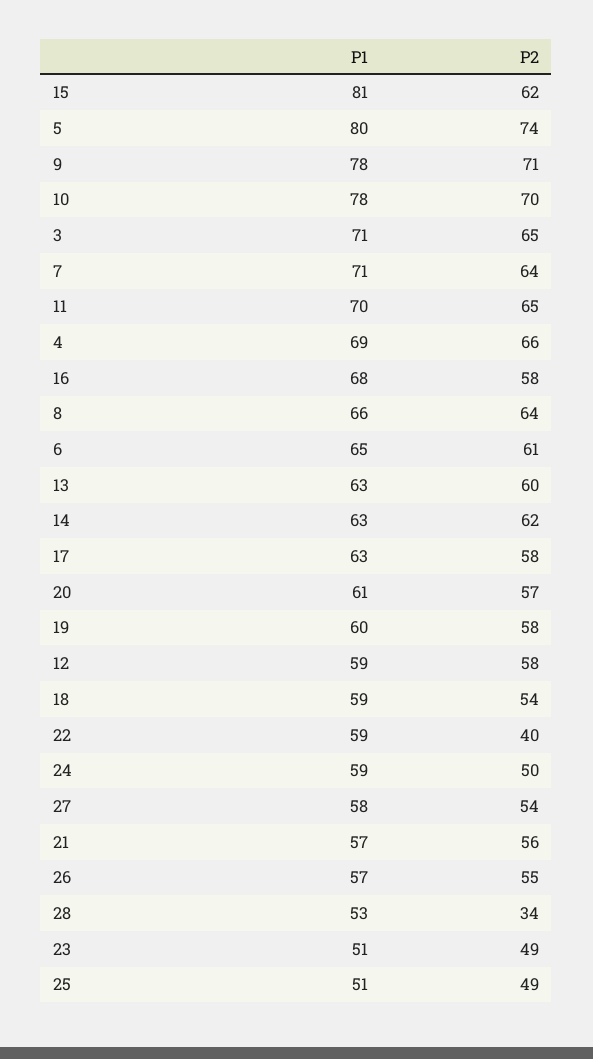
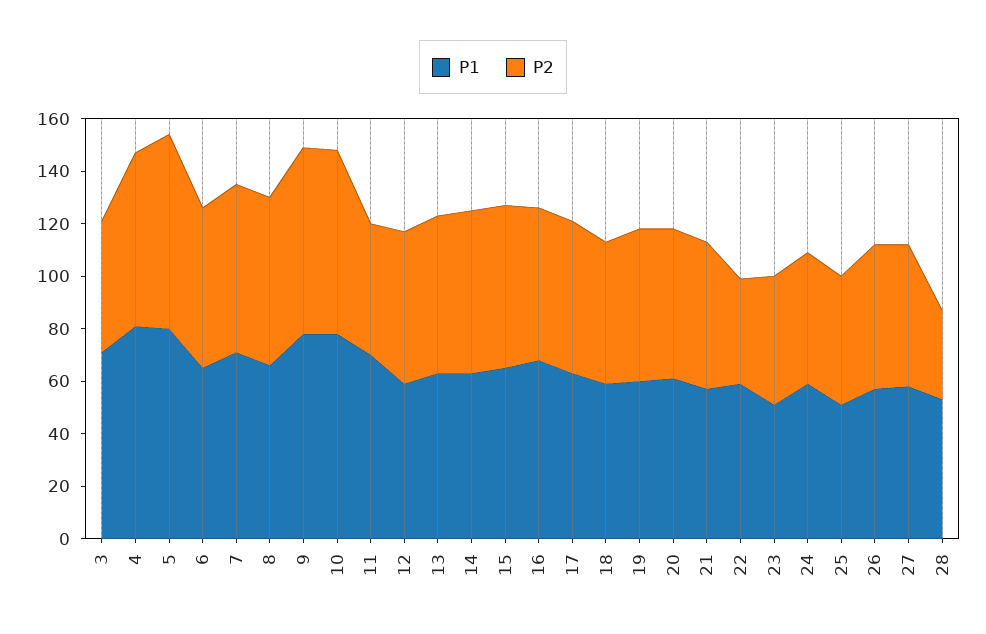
  {
    "P1": {
-     "15": 81,
+     "15": 65,
      "5": 80,
      "9": 78,
      "10": 78,
      "3": 71,
      "7": 71,
      "11": 70,
-     "4": 69,
+     "4": 80,
      "16": 68,
      "8": 66,
      "6": 65,
      "13": 63,
      "14": 63,
      "17": 63,
      "20": 61,
      "19": 60,
      "12": 59,
      "18": 59,
      "22": 59,
      "24": 59,
      "27": 58,
      "21": 57,
      "26": 57,
      "28": 53,
      "23": 51,
      "25": 51
    },
    "P2": {
      "15": 62,
      "5": 74,
      "9": 71,
      "10": 70,
-     "3": 65,
+     "3": 50,
      "7": 64,
-     "11": 65,
+     "11": 50,
      "4": 66,
      "16": 58,
      "8": 64,
      "6": 61,
      "13": 60,
      "14": 62,
      "17": 58,
      "20": 57,
      "19": 58,
      "12": 58,
      "18": 54,
      "22": 40,
      "24": 50,
      "27": 54,
      "21": 56,
      "26": 55,
      "28": 34,
      "23": 49,
      "25": 49
    }
  }

